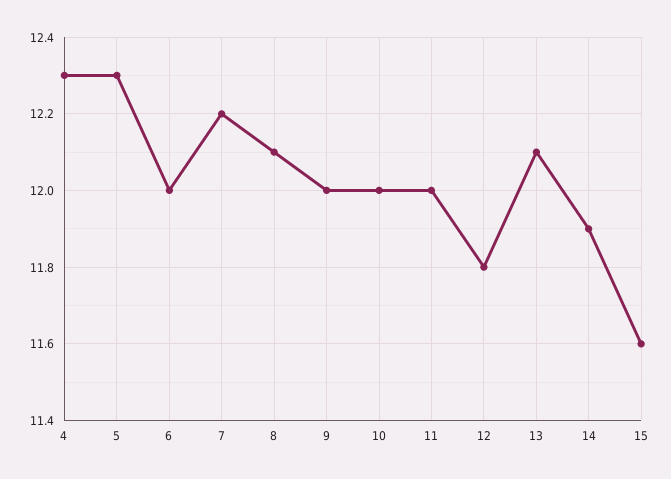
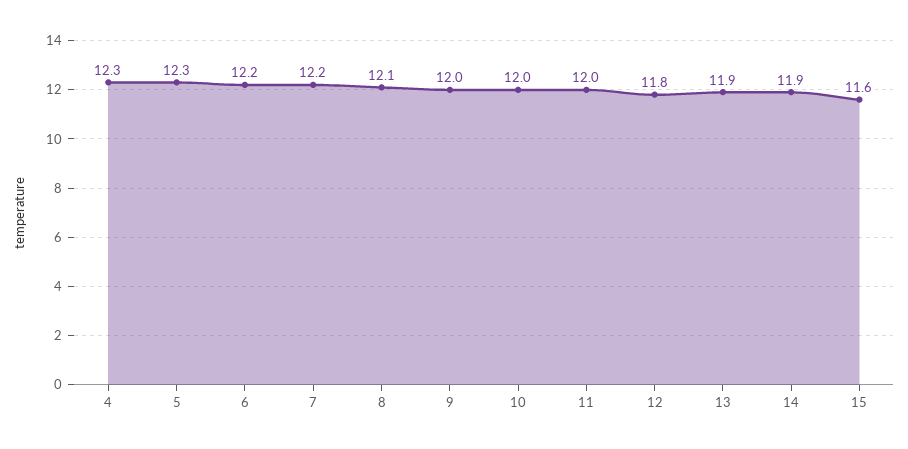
  {
    "4": 12.3,
    "5": 12.3,
-   "6": 12,
+   "6": 12.2,
    "7": 12.2,
    "8": 12.1,
    "9": 12,
    "10": 12,
    "11": 12,
    "12": 11.8,
-   "13": 12.1,
+   "13": 11.9,
    "14": 11.9,
    "15": 11.6
  }

